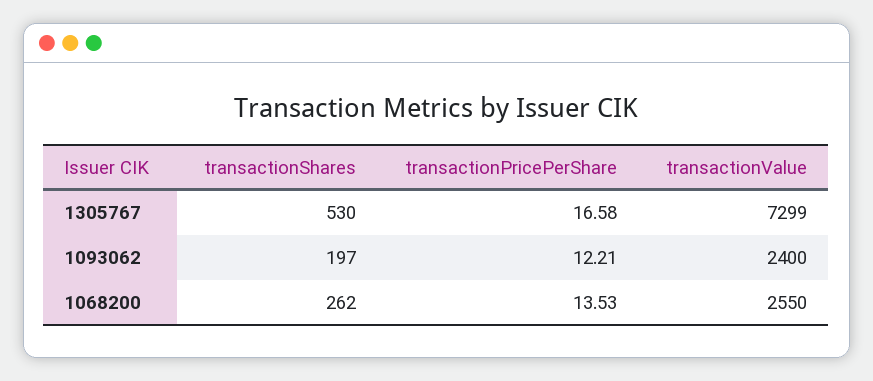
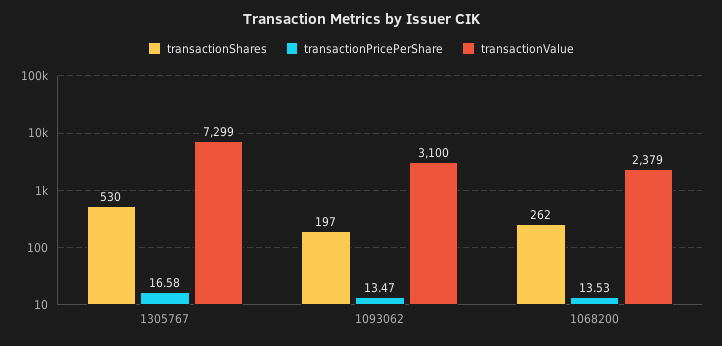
  {
    "transactionShares": {
      "1305767": 530,
      "1093062": 197,
      "1068200": 262
    },
    "transactionPricePerShare": {
      "1305767": 16.58,
-     "1093062": 12.21,
+     "1093062": 13.47,
      "1068200": 13.53
    },
    "transactionValue": {
      "1305767": 7299,
-     "1093062": 2400,
+     "1093062": 3100,
-     "1068200": 2550
+     "1068200": 2379
    }
  }

